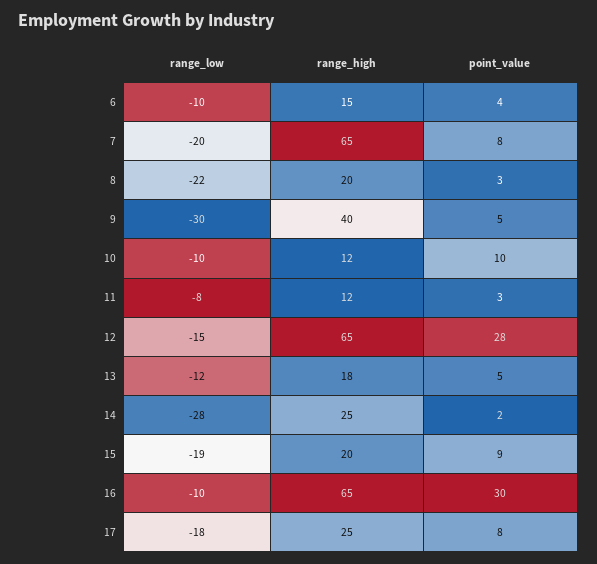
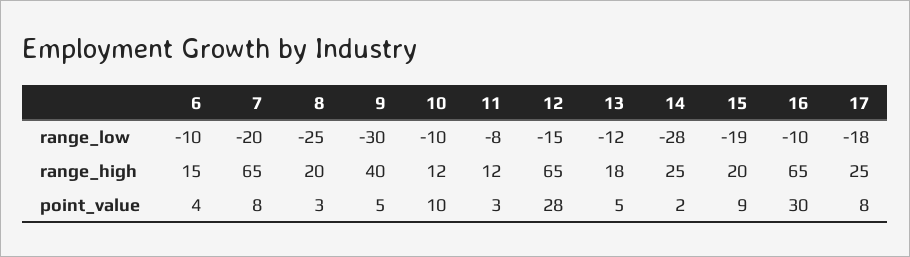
  {
    "range_low": {
      "6": -10,
      "7": -20,
-     "8": -22,
+     "8": -25,
      "9": -30,
      "10": -10,
      "11": -8,
      "12": -15,
      "13": -12,
      "14": -28,
      "15": -19,
      "16": -10,
      "17": -18
    },
    "range_high": {
      "6": 15,
      "7": 65,
      "8": 20,
      "9": 40,
      "10": 12,
      "11": 12,
      "12": 65,
      "13": 18,
      "14": 25,
      "15": 20,
      "16": 65,
      "17": 25
    },
    "point_value": {
      "6": 4,
      "7": 8,
      "8": 3,
      "9": 5,
      "10": 10,
      "11": 3,
      "12": 28,
      "13": 5,
      "14": 2,
      "15": 9,
      "16": 30,
      "17": 8
    }
  }

